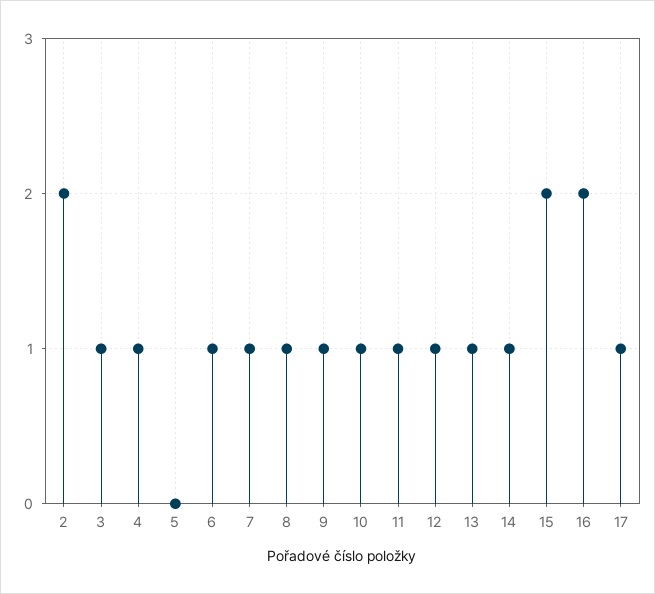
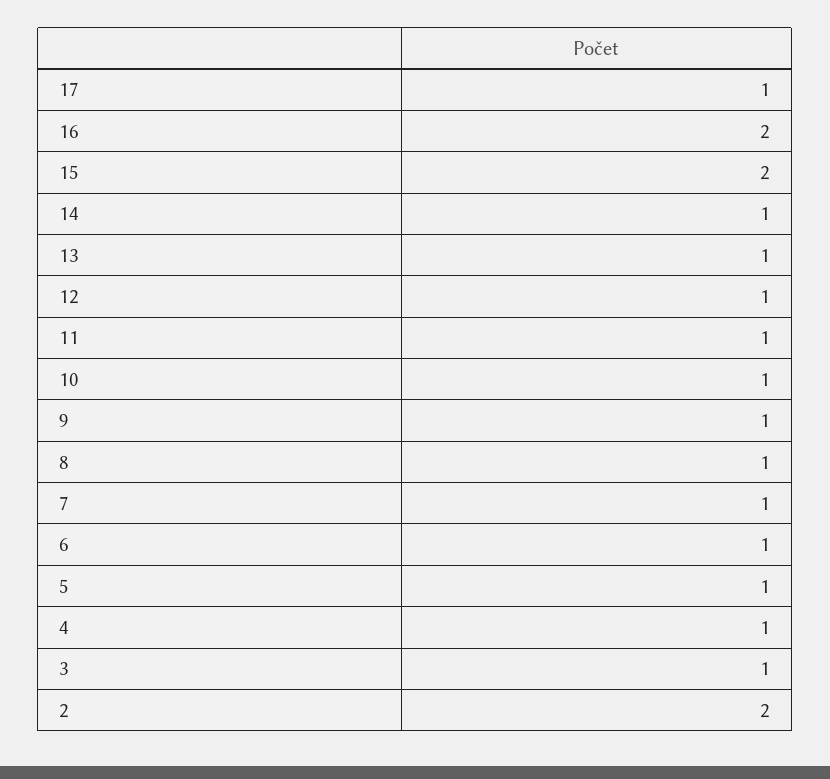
  {
    "2": 2,
    "3": 1,
    "4": 1,
-   "5": 0,
+   "5": 1,
    "6": 1,
    "7": 1,
    "8": 1,
    "9": 1,
    "10": 1,
    "11": 1,
    "12": 1,
    "13": 1,
    "14": 1,
    "15": 2,
    "16": 2,
    "17": 1
  }

